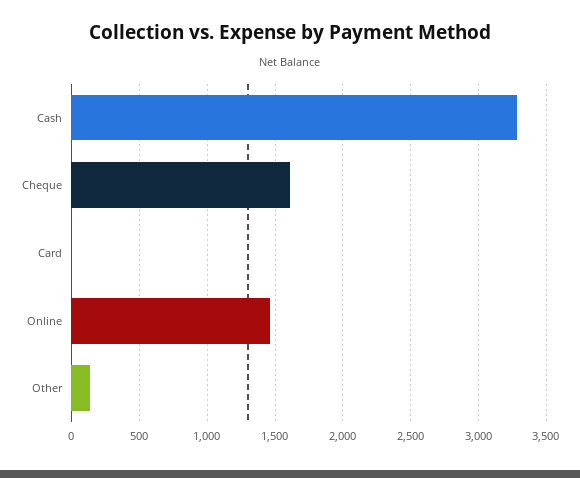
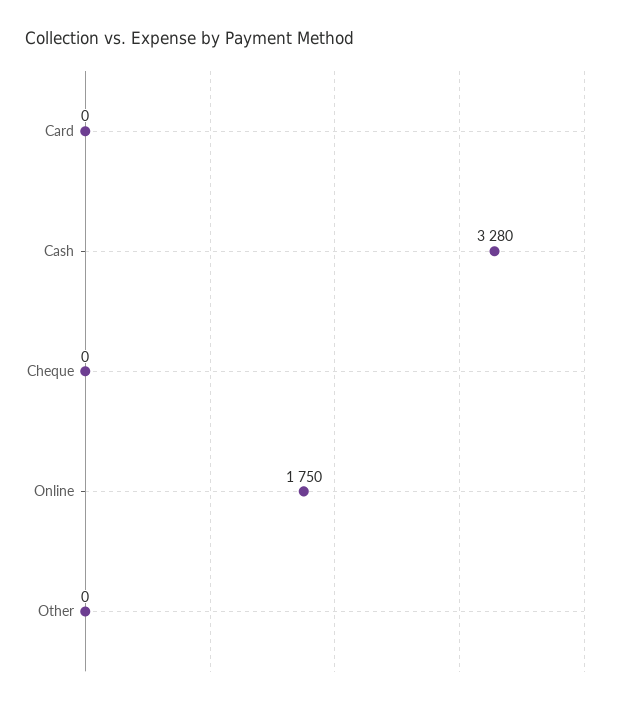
  {
    "Cash": 3280,
-   "Cheque": 1600,
+   "Cheque": 0,
    "Card": 0,
-   "Online": 1450,
+   "Online": 1750,
-   "Other": 150
+   "Other": 0
  }

